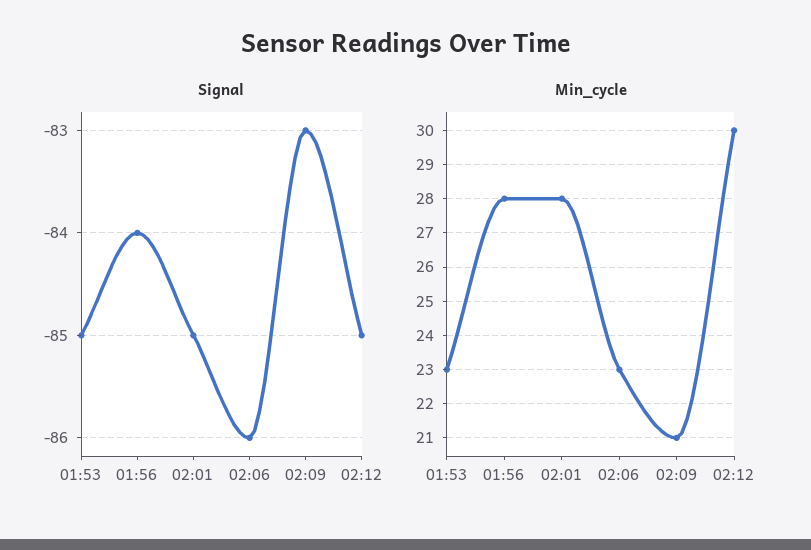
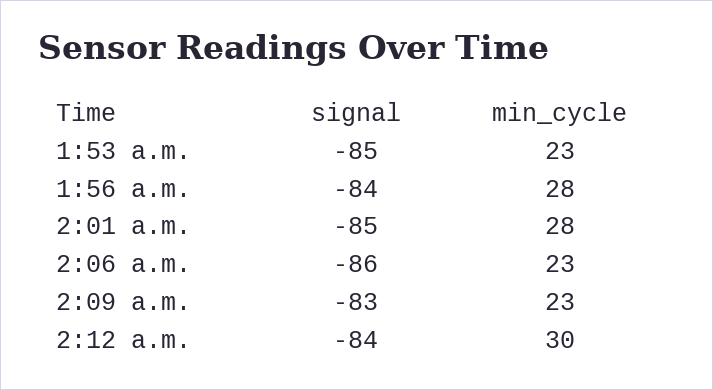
  {
    "Signal": {
      "01:53": -85,
      "01:56": -84,
      "02:01": -85,
      "02:06": -86,
      "02:09": -83,
-     "02:12": -85
+     "02:12": -84
    },
    "Min_cycle": {
      "01:53": 23,
      "01:56": 28,
      "02:01": 28,
      "02:06": 23,
-     "02:09": 21,
+     "02:09": 23,
      "02:12": 30
    }
  }

